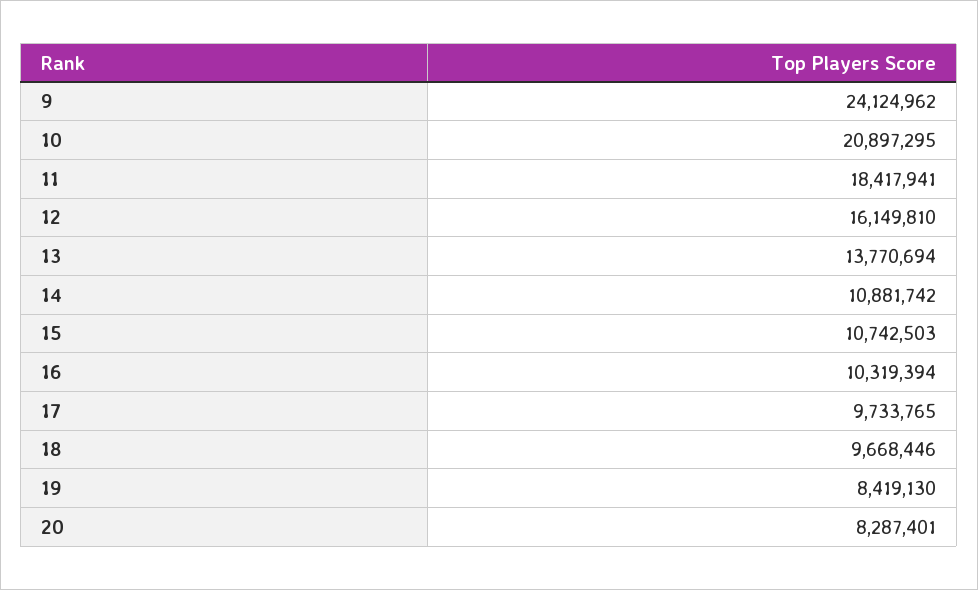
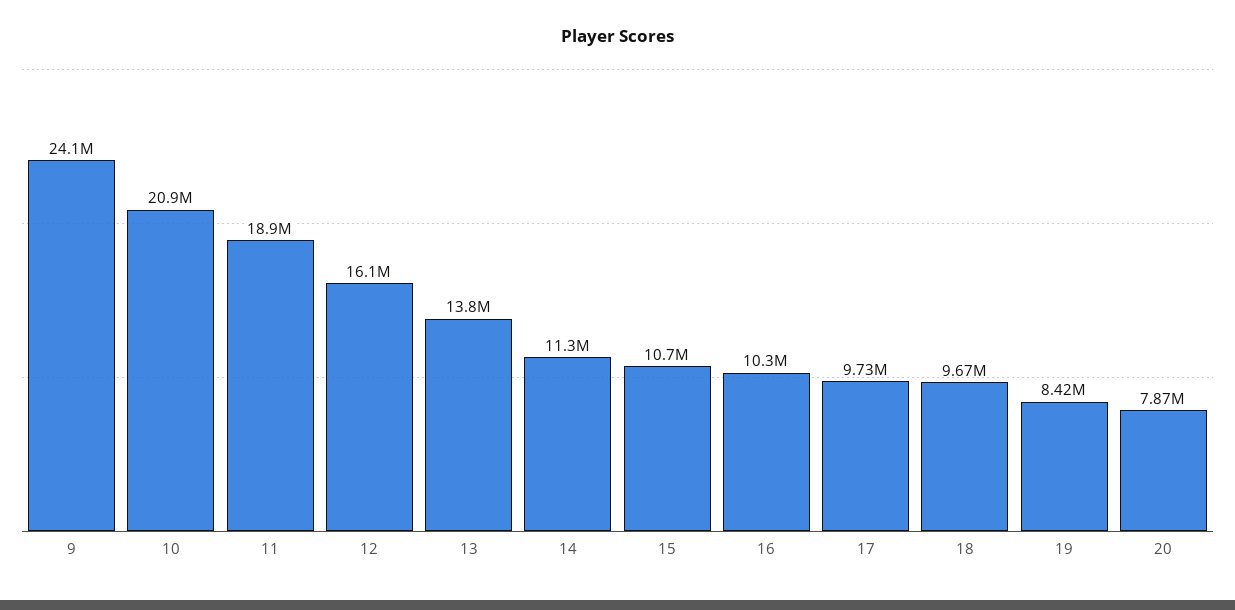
  {
    "9": 24124962,
    "10": 20897295,
-   "11": 18417941,
+   "11": 18900000,
    "12": 16149810,
    "13": 13770694,
-   "14": 10881742,
+   "14": 11300000,
    "15": 10742503,
    "16": 10319394,
    "17": 9733765,
    "18": 9668446,
    "19": 8419130,
-   "20": 8287401
+   "20": 7870000
  }

